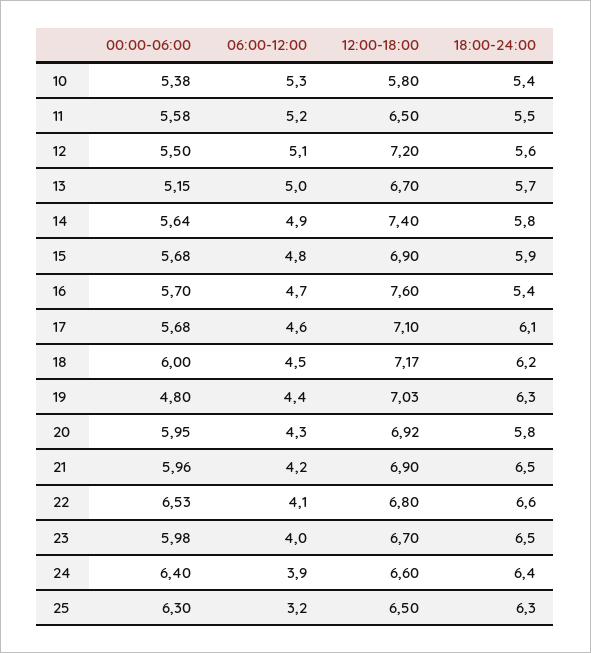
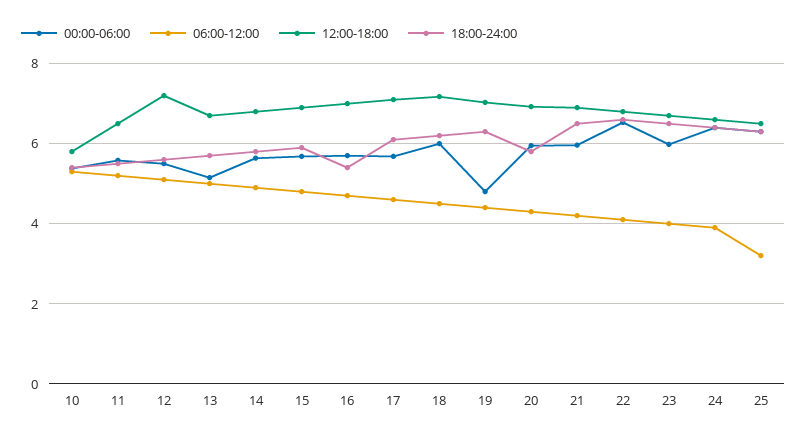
  {
    "00:00-06:00": {
      "10": 5.38,
      "11": 5.58,
      "12": 5.5,
      "13": 5.15,
      "14": 5.64,
      "15": 5.68,
      "16": 5.7,
      "17": 5.68,
      "18": 6,
      "19": 4.8,
      "20": 5.95,
      "21": 5.96,
      "22": 6.53,
      "23": 5.98,
      "24": 6.4,
      "25": 6.3
    },
    "06:00-12:00": {
      "10": 5.3,
      "11": 5.2,
      "12": 5.1,
      "13": 5,
      "14": 4.9,
      "15": 4.8,
      "16": 4.7,
      "17": 4.6,
      "18": 4.5,
      "19": 4.4,
      "20": 4.3,
      "21": 4.2,
      "22": 4.1,
      "23": 4,
      "24": 3.9,
      "25": 3.2
    },
    "12:00-18:00": {
      "10": 5.8,
      "11": 6.5,
      "12": 7.2,
      "13": 6.7,
-     "14": 7.4,
+     "14": 6.8,
      "15": 6.9,
-     "16": 7.6,
+     "16": 7,
      "17": 7.1,
      "18": 7.17,
      "19": 7.03,
      "20": 6.92,
      "21": 6.9,
      "22": 6.8,
      "23": 6.7,
      "24": 6.6,
      "25": 6.5
    },
    "18:00-24:00": {
      "10": 5.4,
      "11": 5.5,
      "12": 5.6,
      "13": 5.7,
      "14": 5.8,
      "15": 5.9,
      "16": 5.4,
      "17": 6.1,
      "18": 6.2,
      "19": 6.3,
      "20": 5.8,
      "21": 6.5,
      "22": 6.6,
      "23": 6.5,
      "24": 6.4,
      "25": 6.3
    }
  }

